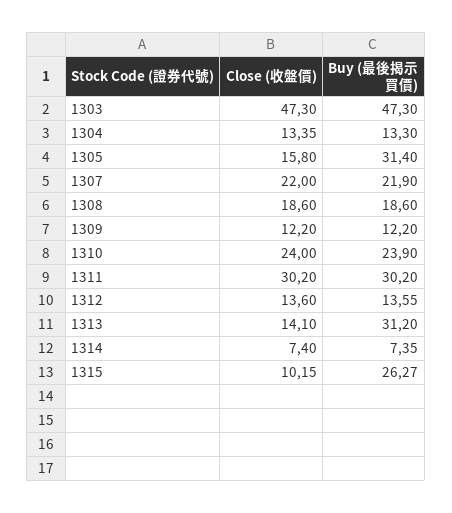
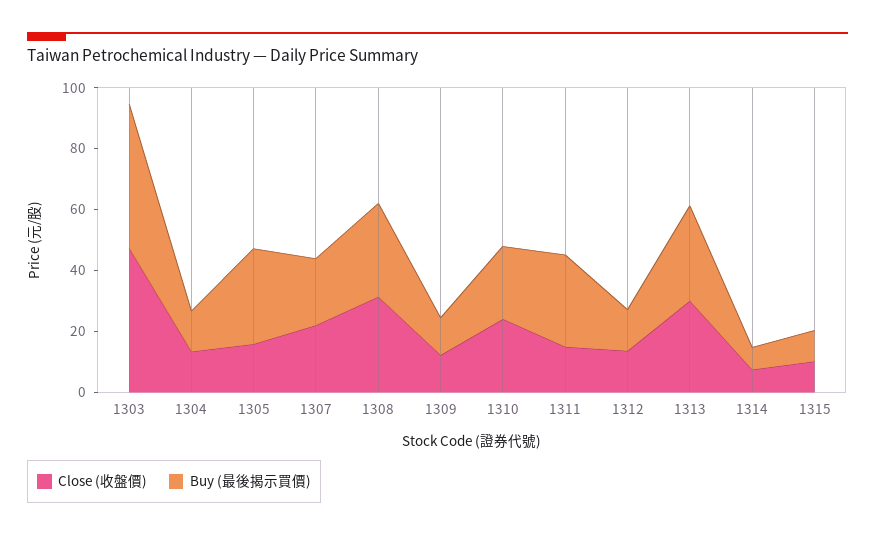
  {
    "Close (收盤價)": {
      "1303": 47.3,
      "1304": 13.35,
      "1305": 15.8,
      "1307": 22,
-     "1308": 18.6,
+     "1308": 30,
      "1309": 12.2,
      "1310": 24,
-     "1311": 30.2,
+     "1311": 15,
      "1312": 13.6,
-     "1313": 14.1,
+     "1313": 30,
      "1314": 7.4,
      "1315": 10.15
    },
    "Buy (最後揭示買價)": {
      "1303": 47.3,
      "1304": 13.3,
      "1305": 31.4,
      "1307": 21.9,
-     "1308": 18.6,
+     "1308": 30,
      "1309": 12.2,
      "1310": 23.9,
      "1311": 30.2,
      "1312": 13.55,
      "1313": 31.2,
      "1314": 7.35,
-     "1315": 26.27
+     "1315": 10
    }
  }

